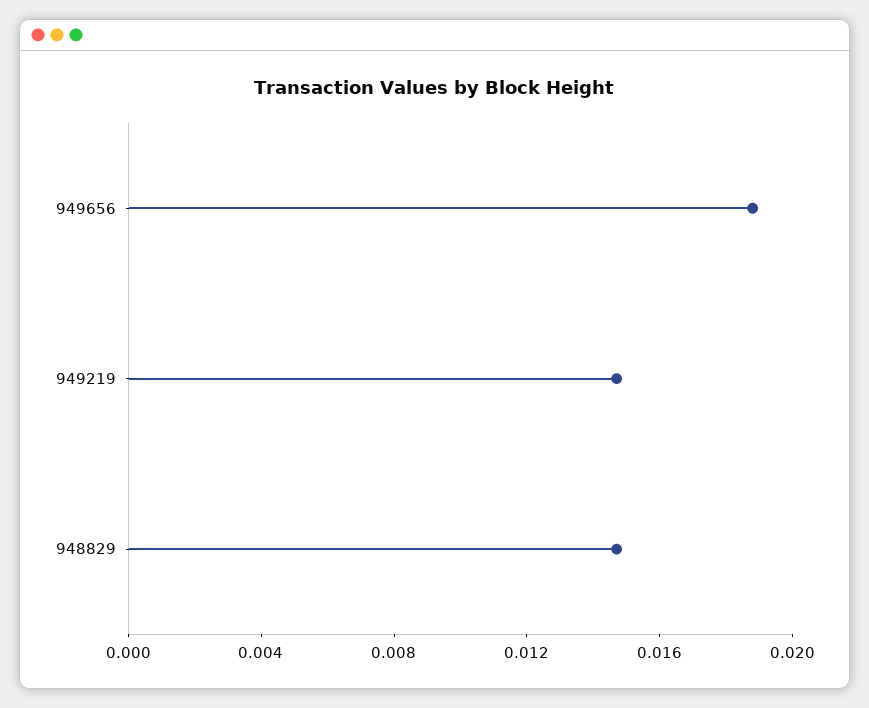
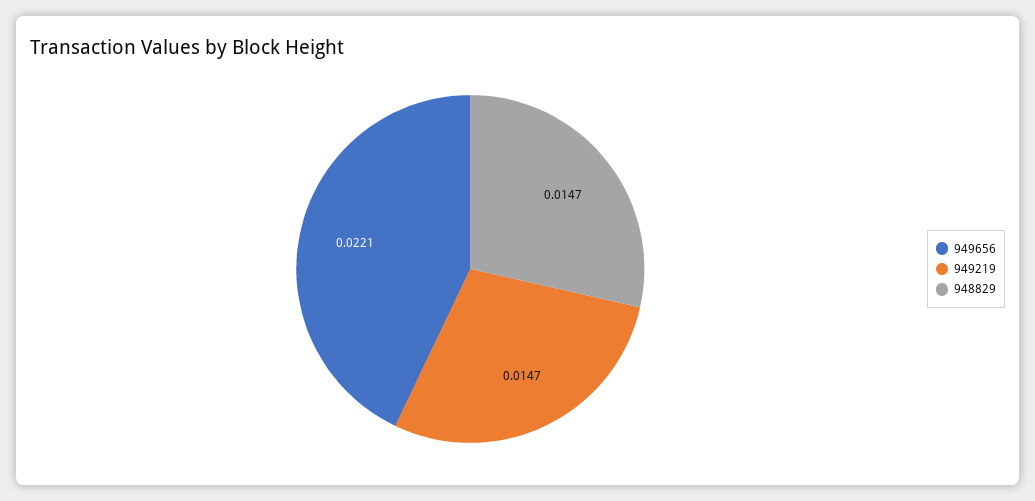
  {
-   "949656": 0.019,
+   "949656": 0.0221,
    "949219": 0.0147,
    "948829": 0.0147
  }

